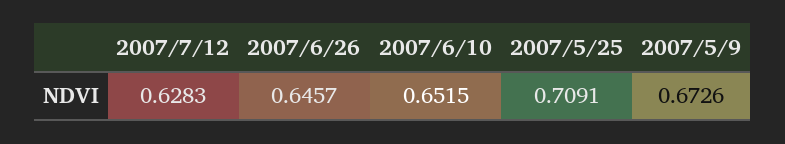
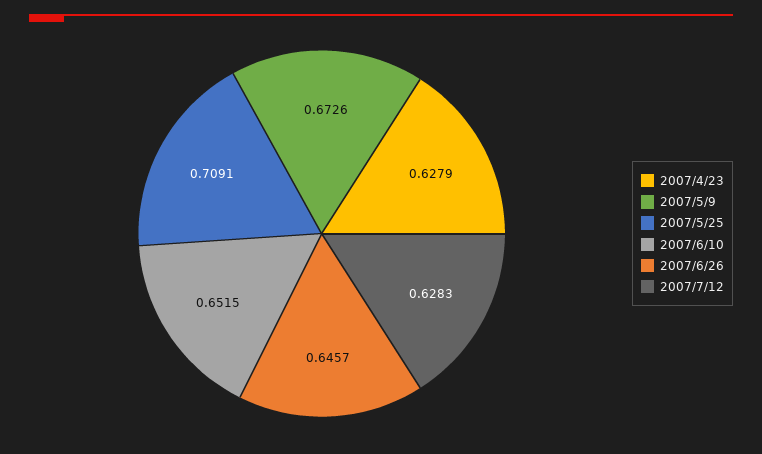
  {
    "2007/7/12": 0.6283,
    "2007/6/26": 0.6457,
    "2007/6/10": 0.6515,
    "2007/5/25": 0.7091,
-   "2007/5/9": 0.6726
+   "2007/5/9": 0.6726,
+   "2007/4/23": 0.6279
  }

